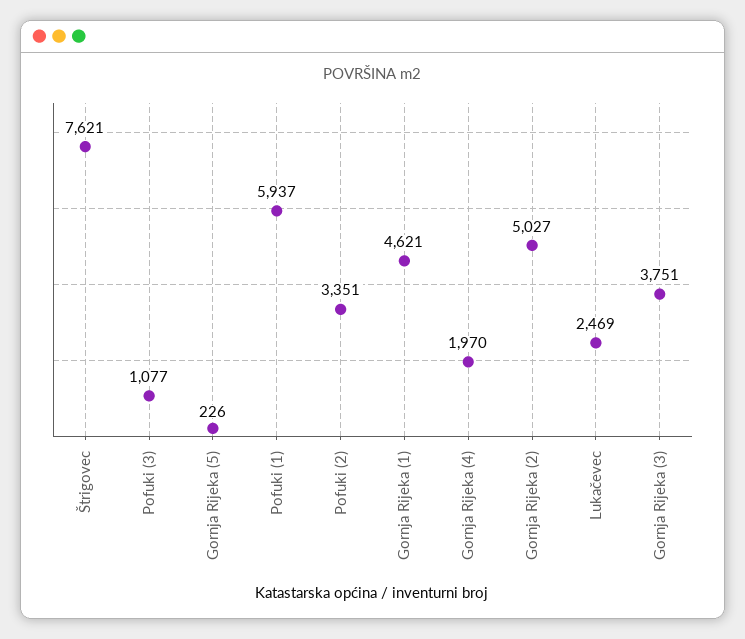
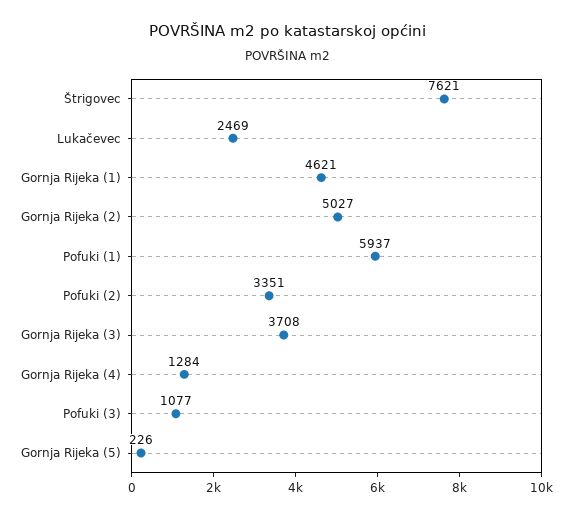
  {
    "Štrigovec": 7621,
    "Pofuki (3)": 1077,
    "Gornja Rijeka (5)": 226,
    "Pofuki (1)": 5937,
    "Pofuki (2)": 3351,
    "Gornja Rijeka (1)": 4621,
-   "Gornja Rijeka (4)": 1970,
+   "Gornja Rijeka (4)": 1284,
    "Gornja Rijeka (2)": 5027,
    "Lukačevec": 2469,
-   "Gornja Rijeka (3)": 3751
+   "Gornja Rijeka (3)": 3708
  }

